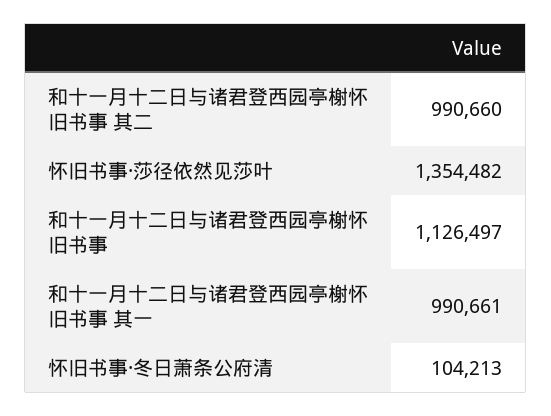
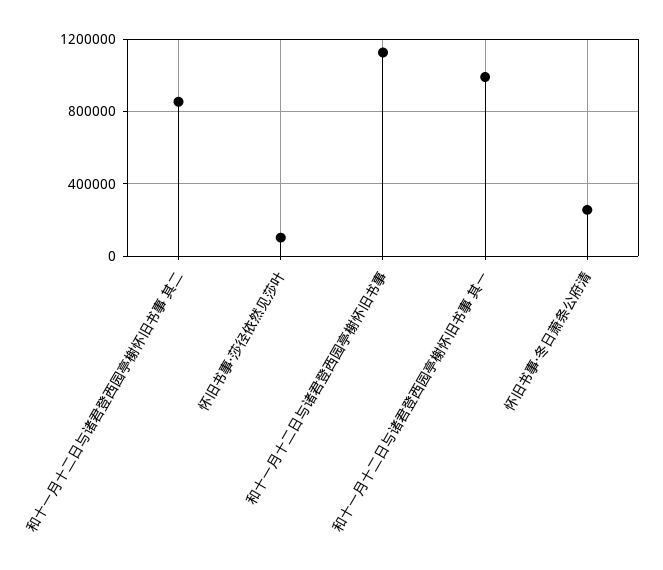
  {
-   "和十一月十二日与诸君登西园亭榭怀旧书事 其二": 990660,
+   "和十一月十二日与诸君登西园亭榭怀旧书事 其二": 850000,
-   "怀旧书事·莎径依然见莎叶": 1354482,
+   "怀旧书事·莎径依然见莎叶": 100000,
    "和十一月十二日与诸君登西园亭榭怀旧书事": 1126497,
    "和十一月十二日与诸君登西园亭榭怀旧书事 其一": 990661,
-   "怀旧书事·冬日萧条公府清": 104213
+   "怀旧书事·冬日萧条公府清": 250000
  }

